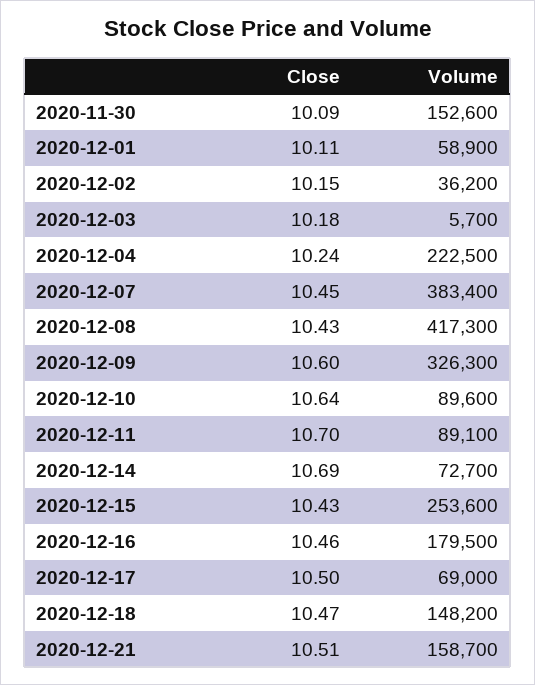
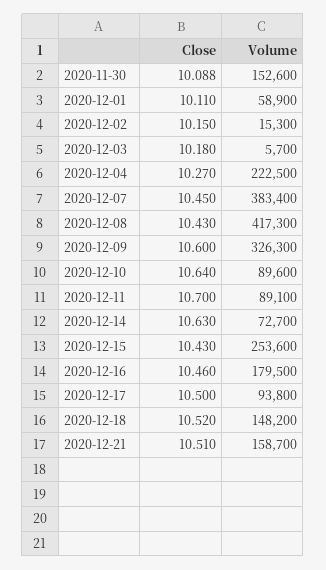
  {
    "Close": {
      "2020-11-30": 10.088,
      "2020-12-01": 10.11,
      "2020-12-02": 10.15,
      "2020-12-03": 10.18,
-     "2020-12-04": 10.24,
+     "2020-12-04": 10.27,
      "2020-12-07": 10.45,
      "2020-12-08": 10.43,
      "2020-12-09": 10.6,
      "2020-12-10": 10.64,
      "2020-12-11": 10.7,
-     "2020-12-14": 10.69,
+     "2020-12-14": 10.63,
      "2020-12-15": 10.43,
      "2020-12-16": 10.46,
      "2020-12-17": 10.5,
-     "2020-12-18": 10.47,
+     "2020-12-18": 10.52,
      "2020-12-21": 10.51
    },
    "Volume": {
      "2020-11-30": 152600,
      "2020-12-01": 58900,
-     "2020-12-02": 36200,
+     "2020-12-02": 15300,
      "2020-12-03": 5700,
      "2020-12-04": 222500,
      "2020-12-07": 383400,
      "2020-12-08": 417300,
      "2020-12-09": 326300,
      "2020-12-10": 89600,
      "2020-12-11": 89100,
      "2020-12-14": 72700,
      "2020-12-15": 253600,
      "2020-12-16": 179500,
-     "2020-12-17": 69000,
+     "2020-12-17": 93800,
      "2020-12-18": 148200,
      "2020-12-21": 158700
    }
  }

